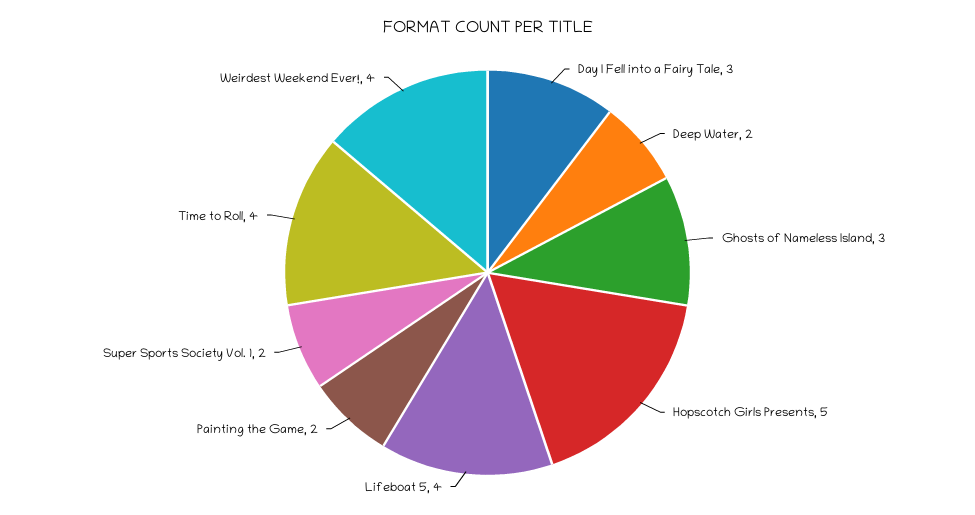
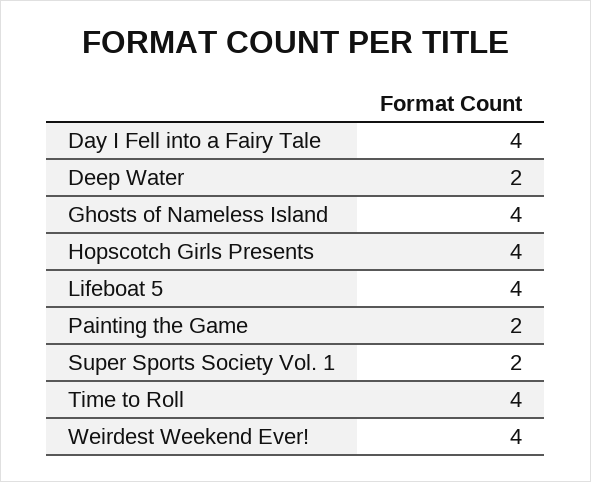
  {
-   "Day I Fell into a Fairy Tale": 3,
+   "Day I Fell into a Fairy Tale": 4,
    "Deep Water": 2,
-   "Ghosts of Nameless Island": 3,
+   "Ghosts of Nameless Island": 4,
-   "Hopscotch Girls Presents": 5,
+   "Hopscotch Girls Presents": 4,
    "Lifeboat 5": 4,
    "Painting the Game": 2,
    "Super Sports Society Vol. 1": 2,
    "Time to Roll": 4,
    "Weirdest Weekend Ever!": 4
  }

